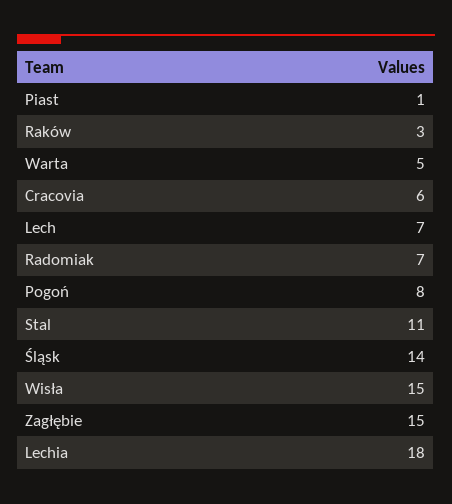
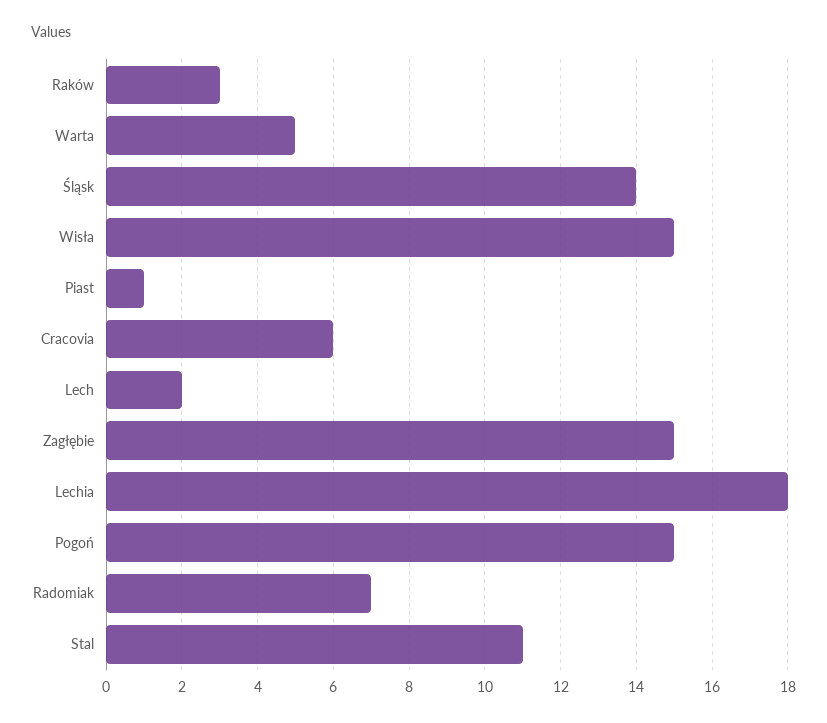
  {
    "Piast": 1,
    "Raków": 3,
    "Warta": 5,
    "Cracovia": 6,
-   "Lech": 7,
+   "Lech": 2,
    "Radomiak": 7,
-   "Pogoń": 8,
+   "Pogoń": 15,
    "Stal": 11,
    "Śląsk": 14,
    "Wisła": 15,
    "Zagłębie": 15,
    "Lechia": 18
  }

